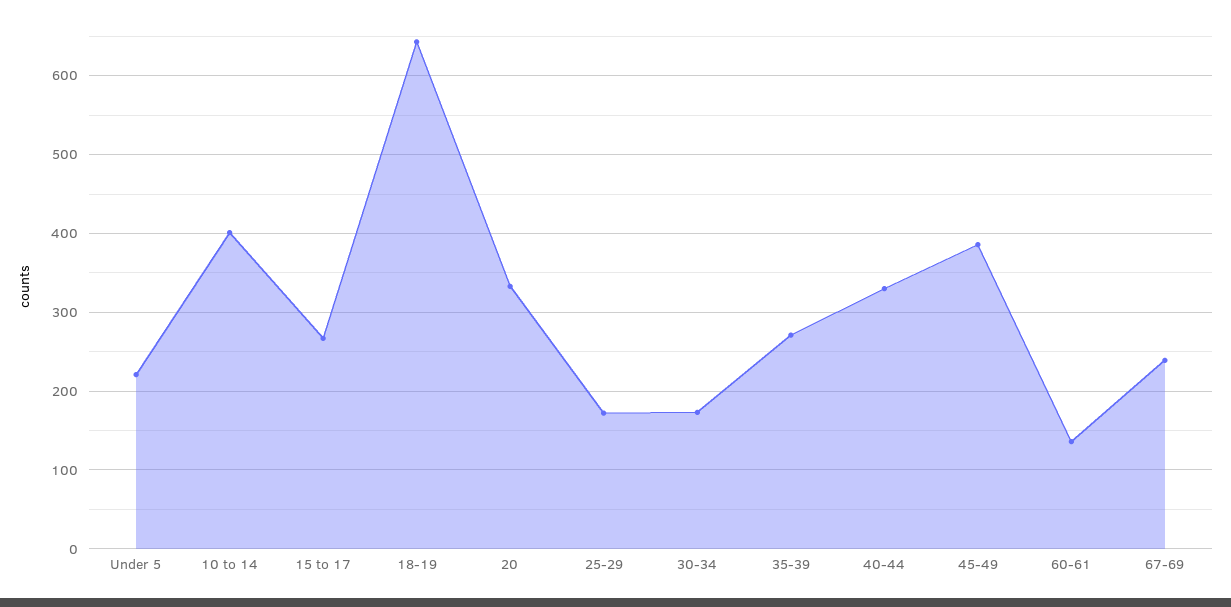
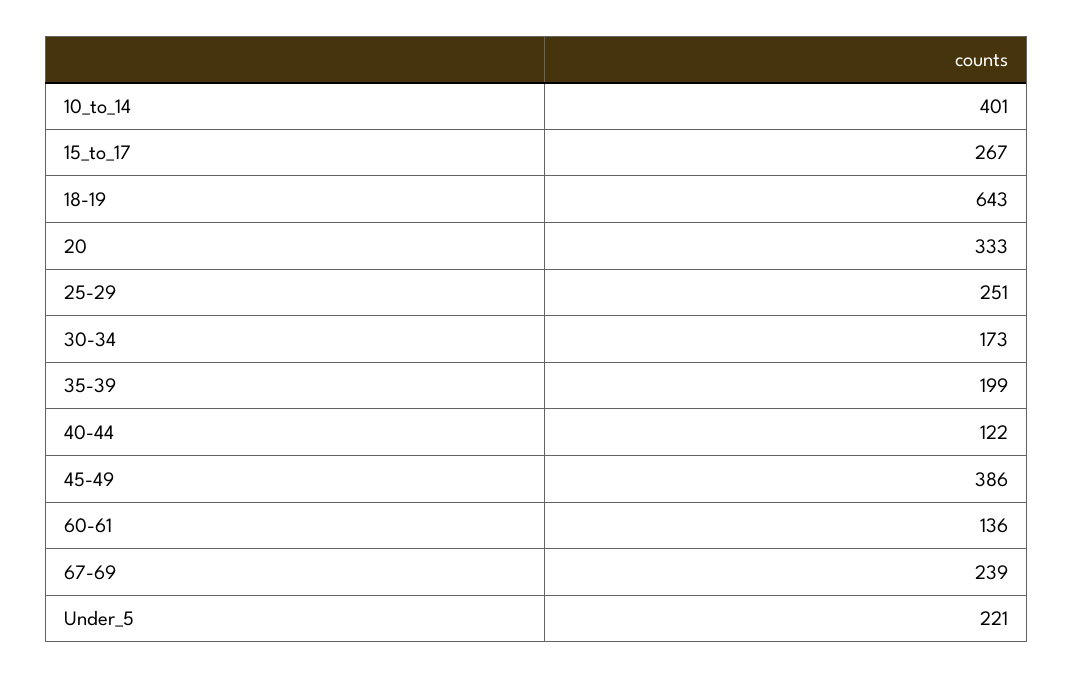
  {
    "Under 5": 221,
    "10 to 14": 401,
    "15 to 17": 267,
    "18-19": 643,
    "20": 333,
-   "25-29": 170,
+   "25-29": 251,
    "30-34": 173,
-   "35-39": 270,
+   "35-39": 199,
-   "40-44": 330,
+   "40-44": 122,
    "45-49": 386,
    "60-61": 136,
    "67-69": 239
  }

